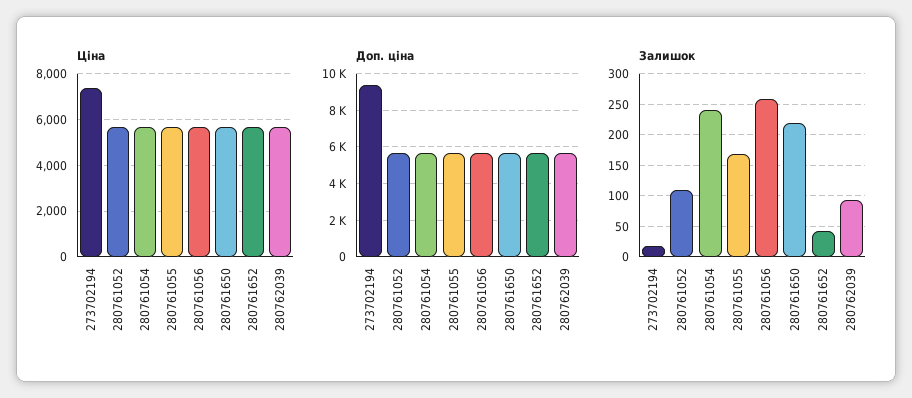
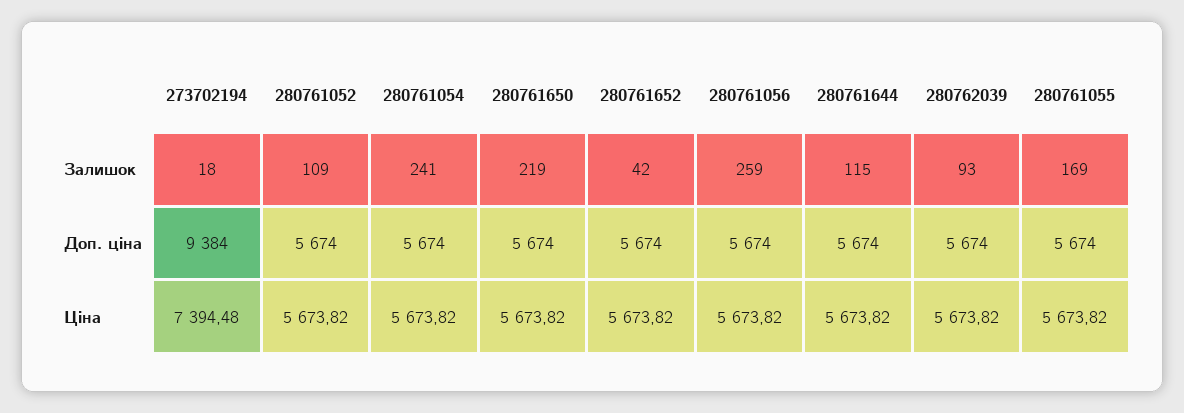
  {
    "Ціна": {
      "273702194": 7394.48,
      "280761052": 5673.82,
      "280761054": 5673.82,
      "280761055": 5673.82,
      "280761056": 5673.82,
      "280761650": 5673.82,
      "280761652": 5673.82,
-     "280762039": 5673.82
+     "280762039": 5673.82,
+     "280761644": 5673.82
    },
    "Доп. ціна": {
      "273702194": 9384,
      "280761052": 5674,
      "280761054": 5674,
      "280761055": 5674,
      "280761056": 5674,
      "280761650": 5674,
      "280761652": 5674,
-     "280762039": 5674
+     "280762039": 5674,
+     "280761644": 5674
    },
    "Залишок": {
      "273702194": 18,
      "280761052": 109,
      "280761054": 241,
      "280761055": 169,
      "280761056": 259,
      "280761650": 219,
      "280761652": 42,
-     "280762039": 93
+     "280762039": 93,
+     "280761644": 115
    }
  }

